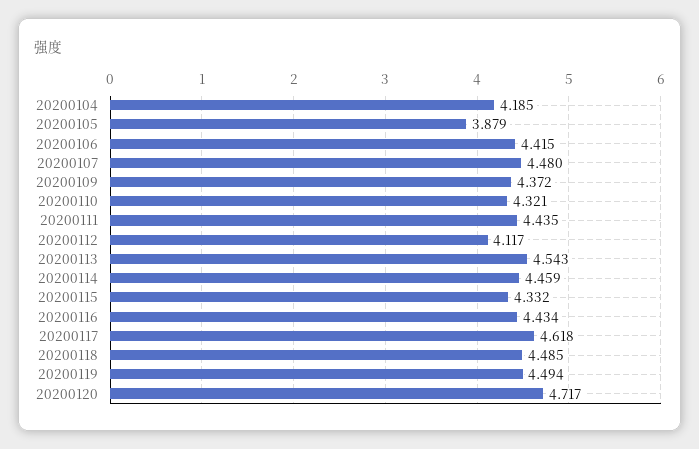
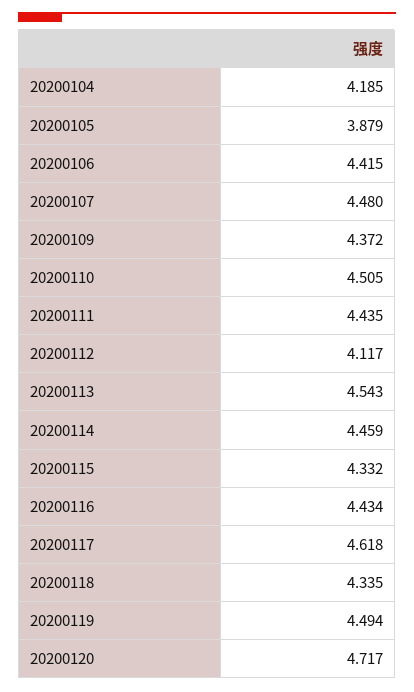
  {
    "20200104": 4.185,
    "20200105": 3.879,
    "20200106": 4.415,
    "20200107": 4.48,
    "20200109": 4.372,
-   "20200110": 4.321,
+   "20200110": 4.505,
    "20200111": 4.435,
    "20200112": 4.117,
    "20200113": 4.543,
    "20200114": 4.459,
    "20200115": 4.332,
    "20200116": 4.434,
    "20200117": 4.618,
-   "20200118": 4.485,
+   "20200118": 4.335,
    "20200119": 4.494,
    "20200120": 4.717
  }

